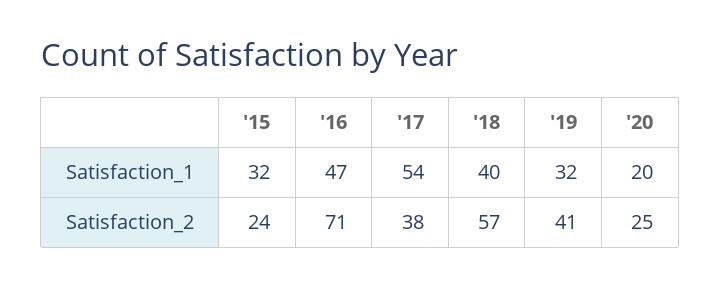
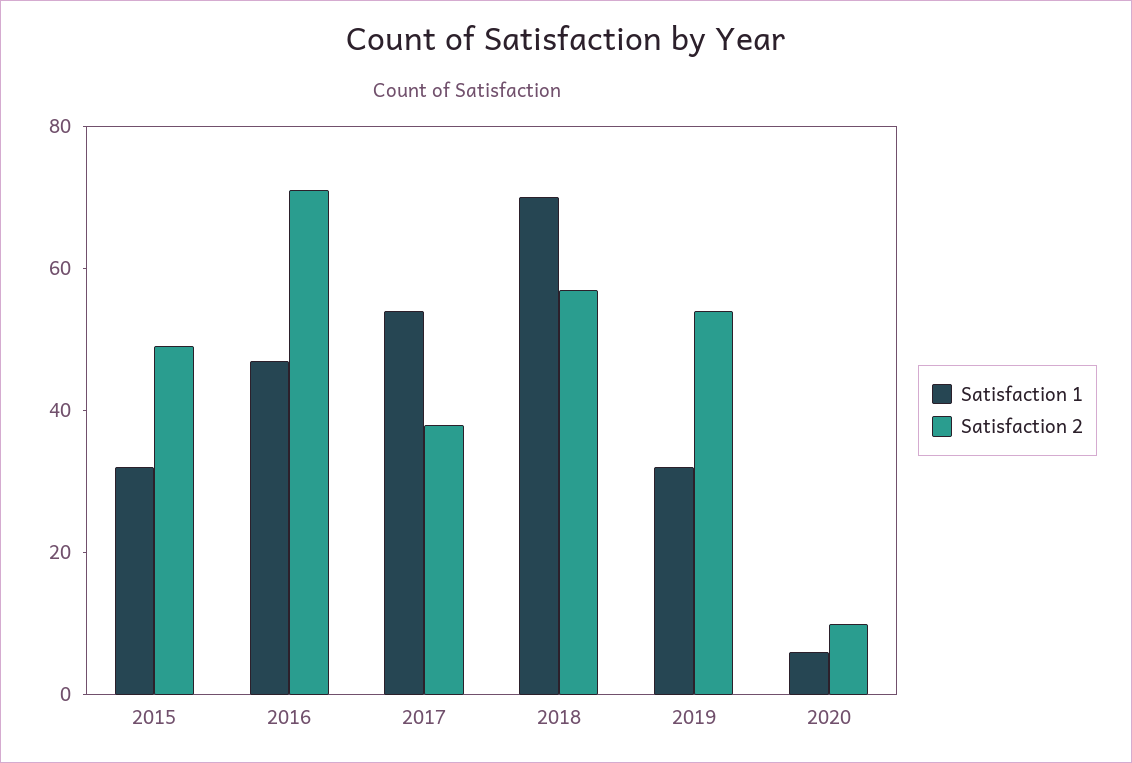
  {
    "Satisfaction_1": {
      "'15": 32,
      "'16": 47,
      "'17": 54,
-     "'18": 40,
+     "'18": 70,
      "'19": 32,
-     "'20": 20
+     "'20": 5
    },
    "Satisfaction_2": {
-     "'15": 24,
+     "'15": 50,
      "'16": 71,
      "'17": 38,
      "'18": 57,
-     "'19": 41,
+     "'19": 55,
-     "'20": 25
+     "'20": 10
    }
  }

